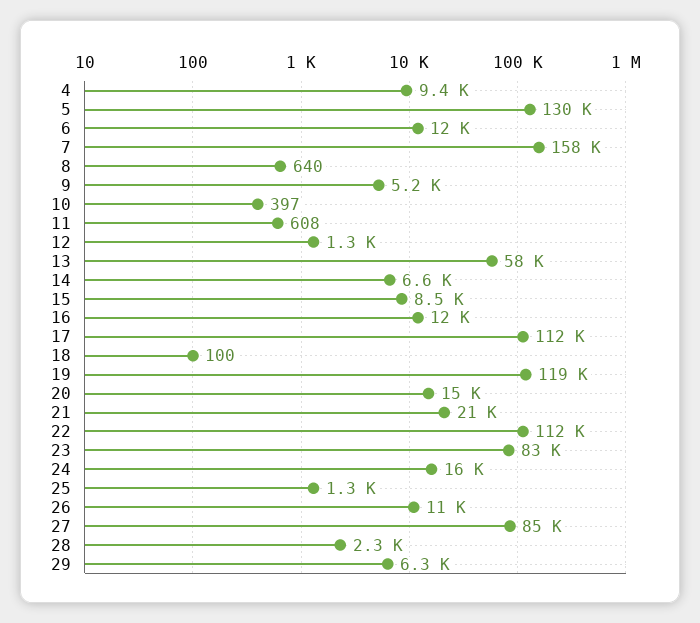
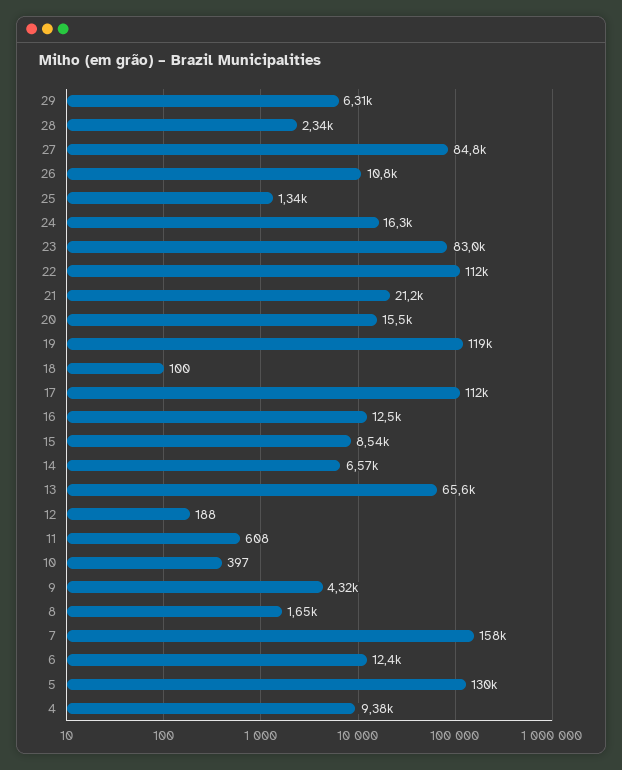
  {
    "4": 9380,
    "5": 130000,
    "6": 12400,
    "7": 158000,
-   "8": 640,
+   "8": 1650,
-   "9": 5200,
+   "9": 4320,
    "10": 397,
    "11": 608,
-   "12": 1300,
+   "12": 188,
-   "13": 58000,
+   "13": 65600,
    "14": 6570,
    "15": 8540,
    "16": 12500,
    "17": 112000,
    "18": 100,
    "19": 119000,
    "20": 15500,
    "21": 21200,
    "22": 112000,
    "23": 83000,
    "24": 16300,
    "25": 1340,
    "26": 10800,
    "27": 84800,
    "28": 2340,
    "29": 6310
  }

